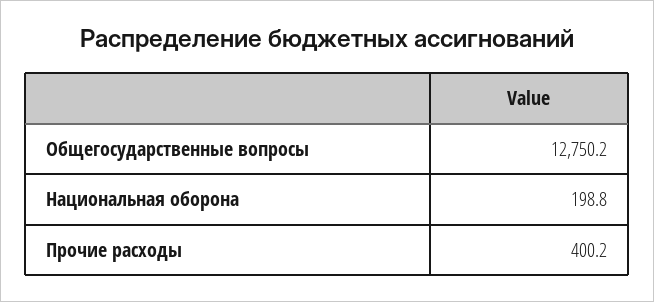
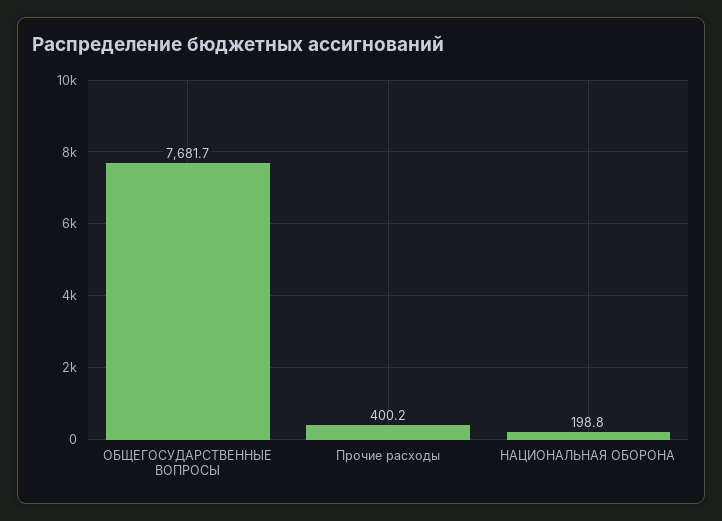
  {
-   "Общегосударственные вопросы": 12750.2,
+   "Общегосударственные вопросы": 7681.7,
    "Национальная оборона": 198.8,
    "Прочие расходы": 400.2
  }

